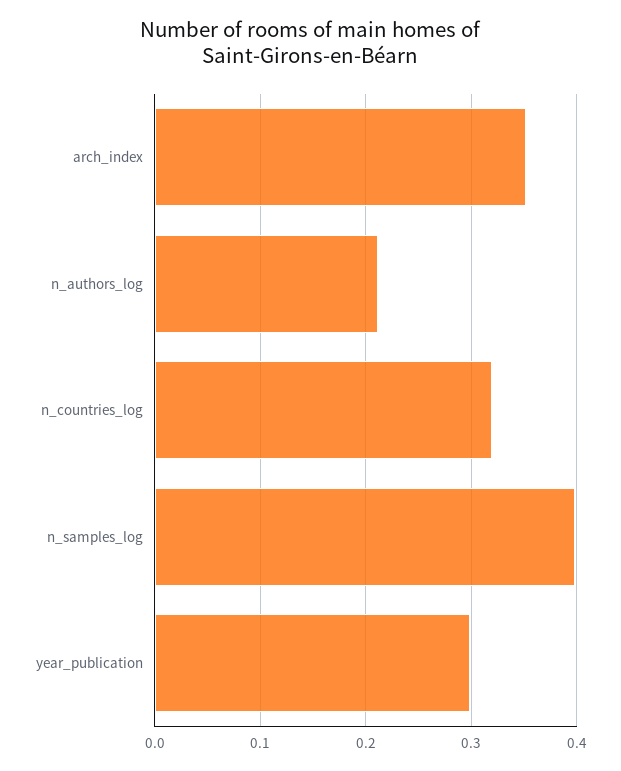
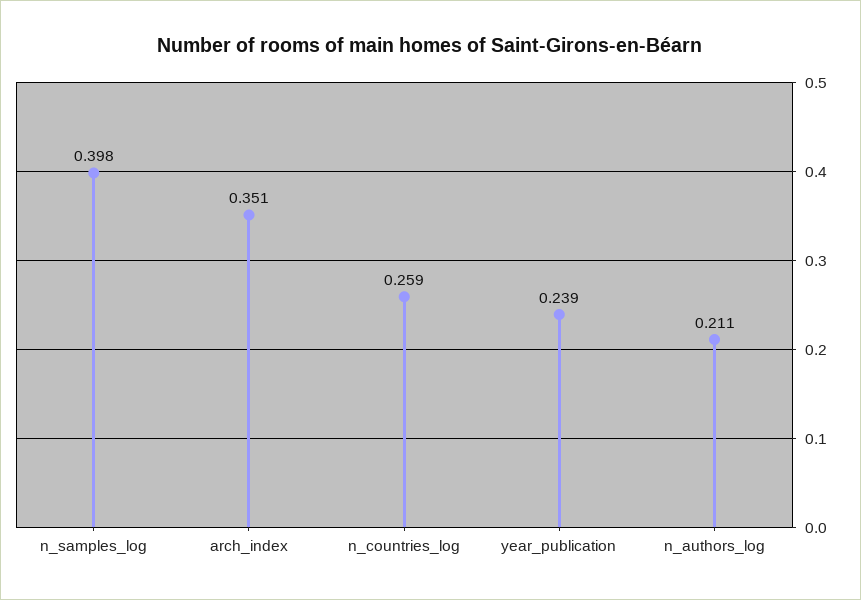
  {
    "arch_index": 0.351,
    "n_authors_log": 0.211,
-   "n_countries_log": 0.32,
+   "n_countries_log": 0.259,
    "n_samples_log": 0.398,
-   "year_publication": 0.3
+   "year_publication": 0.239
  }

